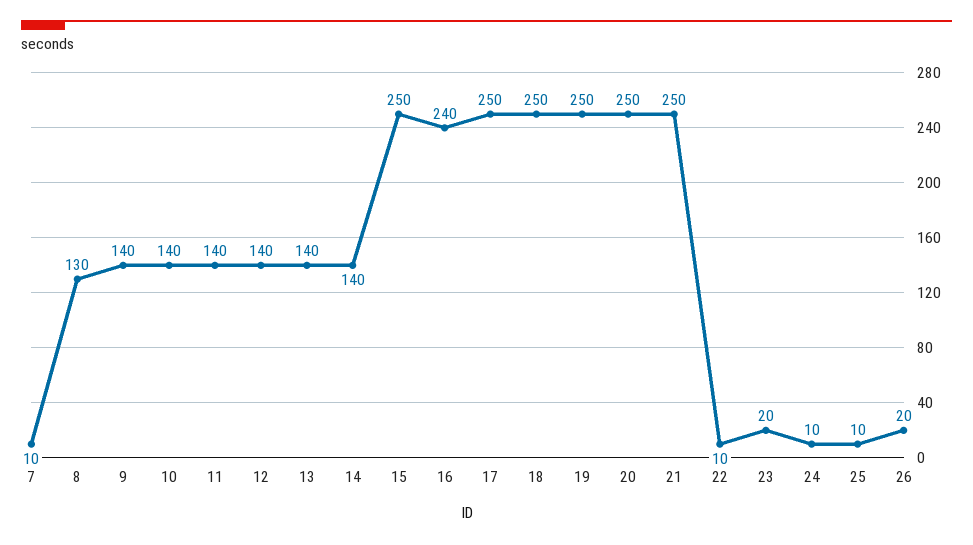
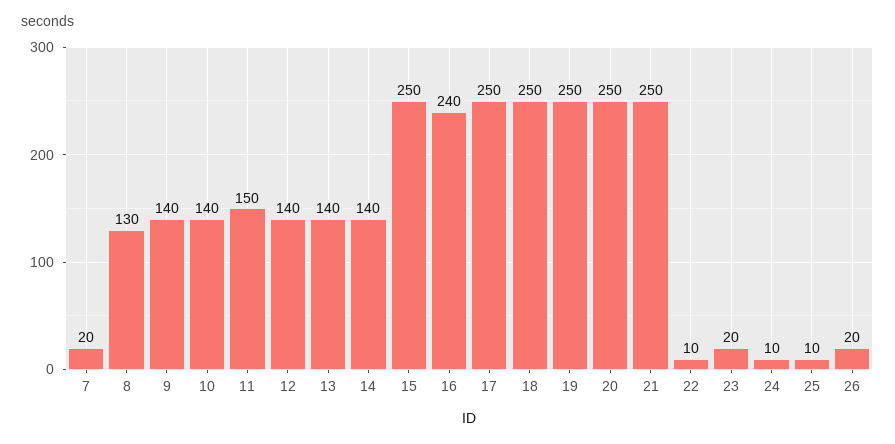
  {
-   "7": 10,
+   "7": 20,
    "8": 130,
    "9": 140,
    "10": 140,
-   "11": 140,
+   "11": 150,
    "12": 140,
    "13": 140,
    "14": 140,
    "15": 250,
    "16": 240,
    "17": 250,
    "18": 250,
    "19": 250,
    "20": 250,
    "21": 250,
    "22": 10,
    "23": 20,
    "24": 10,
    "25": 10,
    "26": 20
  }

